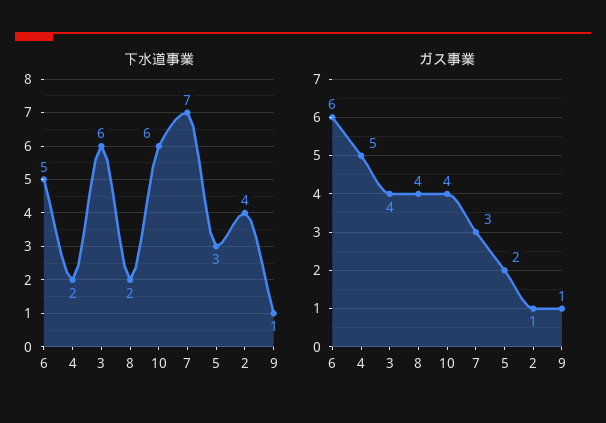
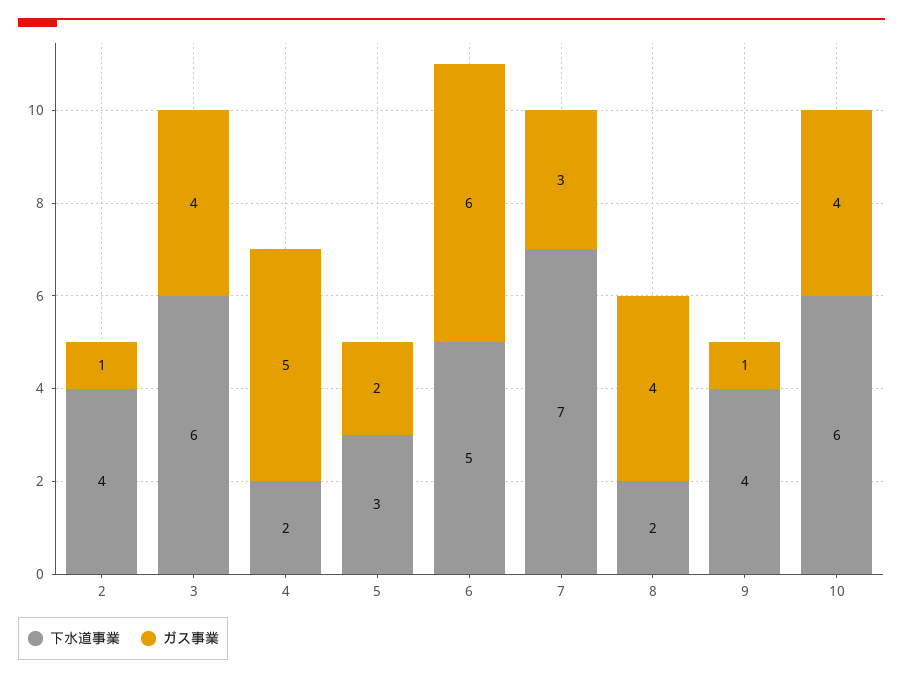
  {
    "下水道事業": {
      "6": 5,
      "4": 2,
      "3": 6,
      "8": 2,
      "10": 6,
      "7": 7,
      "5": 3,
      "2": 4,
-     "9": 1
+     "9": 4
    },
    "ガス事業": {
      "6": 6,
      "4": 5,
      "3": 4,
      "8": 4,
      "10": 4,
      "7": 3,
      "5": 2,
      "2": 1,
      "9": 1
    }
  }

